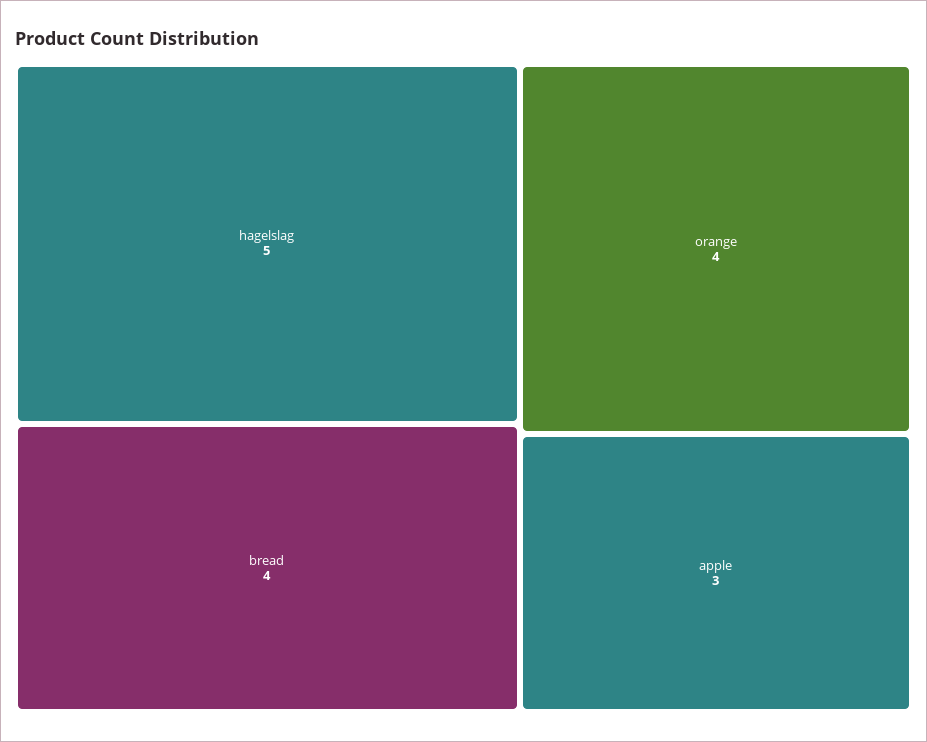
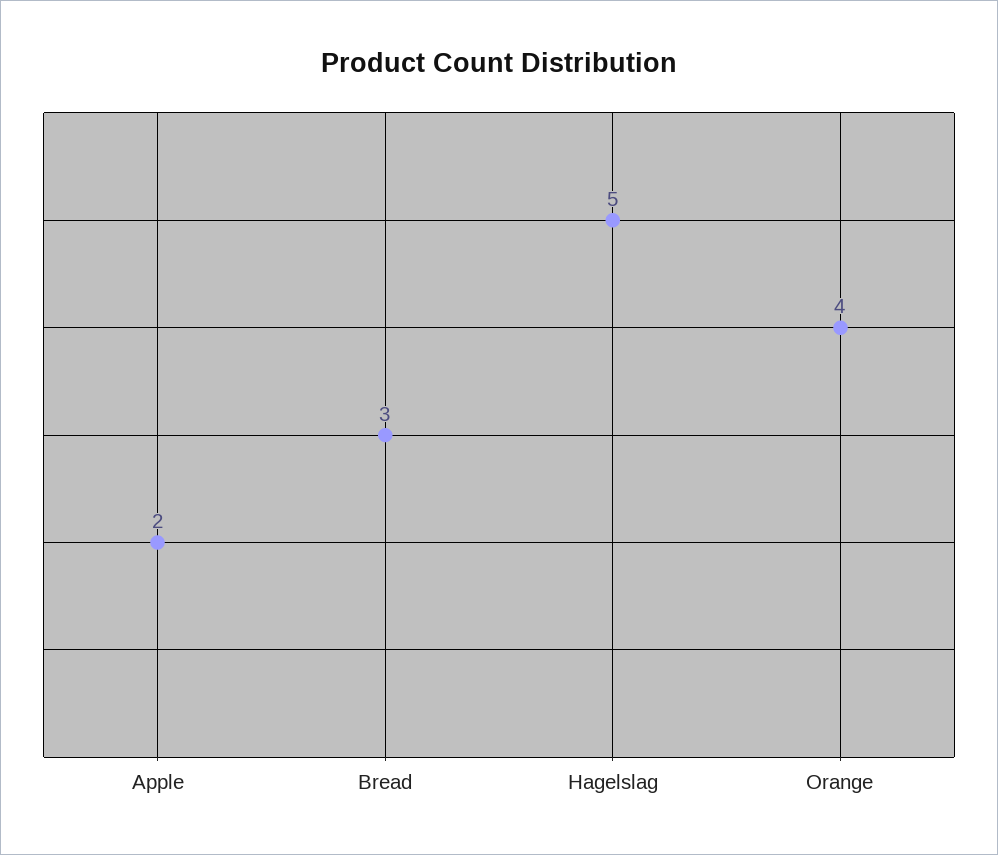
  {
    "hagelslag": 5,
-   "bread": 4,
+   "bread": 3,
    "orange": 4,
-   "apple": 3
+   "apple": 2
  }

